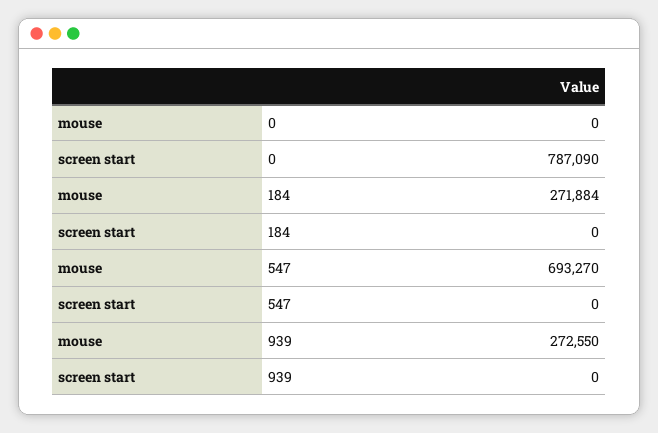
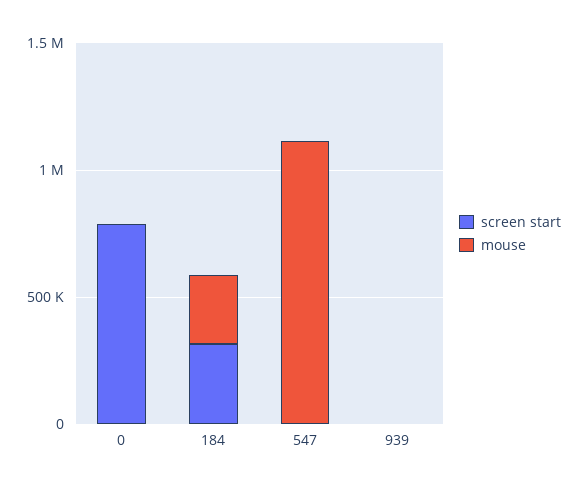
  {
    "mouse": {
      "0": 0,
      "184": 271884,
-     "547": 693270,
+     "547": 1100000,
-     "939": 272550
+     "939": 0
    },
    "screen start": {
      "0": 787090,
-     "184": 0,
+     "184": 300000,
      "547": 0,
      "939": 0
    }
  }

